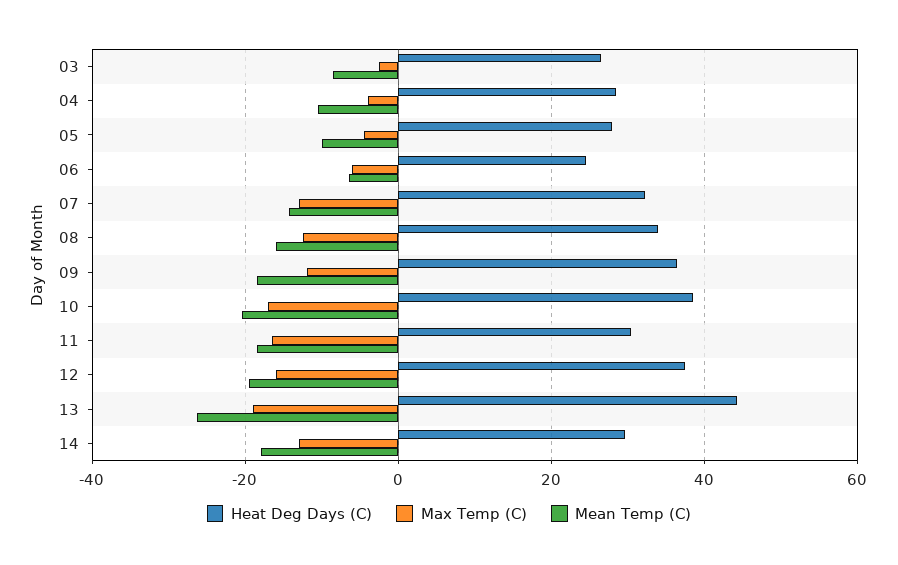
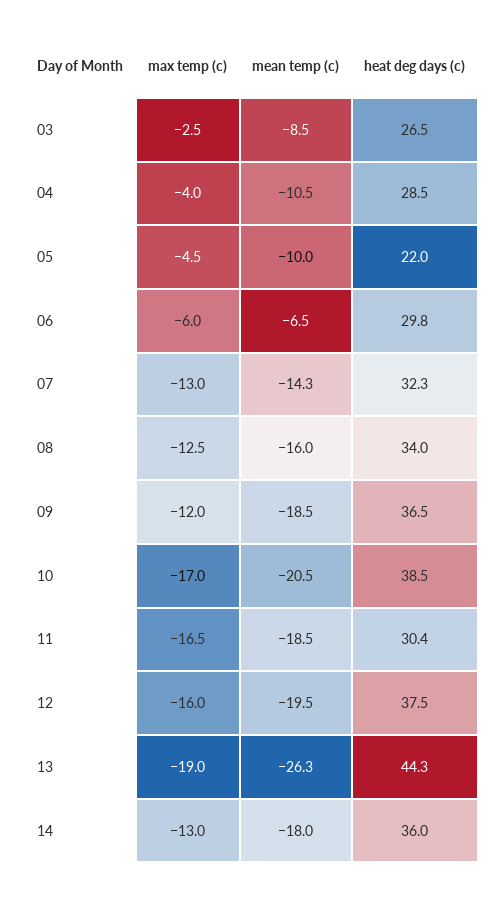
  {
    "Heat Deg Days (C)": {
      "03": 26.5,
      "04": 28.5,
-     "05": 28,
+     "05": 22,
-     "06": 24,
+     "06": 29.8,
      "07": 32.3,
      "08": 34,
      "09": 36.5,
      "10": 38.5,
      "11": 30.4,
      "12": 37.5,
      "13": 44.3,
-     "14": 30
+     "14": 36
    },
    "Max Temp (C)": {
      "03": -2.5,
      "04": -4,
      "05": -4.5,
      "06": -6,
      "07": -13,
      "08": -12.5,
      "09": -12,
      "10": -17,
      "11": -16.5,
      "12": -16,
      "13": -19,
      "14": -13
    },
    "Mean Temp (C)": {
      "03": -8.5,
      "04": -10.5,
      "05": -10,
      "06": -6.5,
      "07": -14.3,
      "08": -16,
      "09": -18.5,
      "10": -20.5,
      "11": -18.5,
      "12": -19.5,
      "13": -26.3,
      "14": -18
    }
  }

